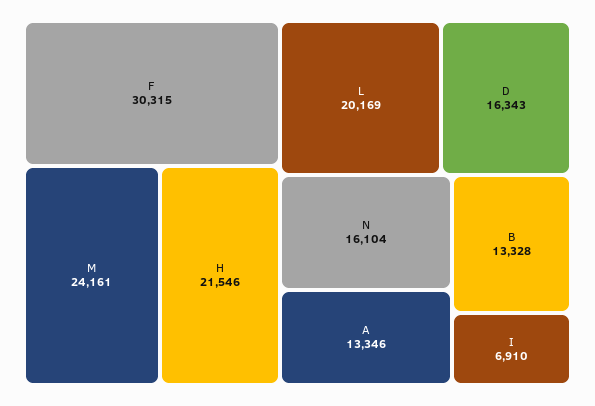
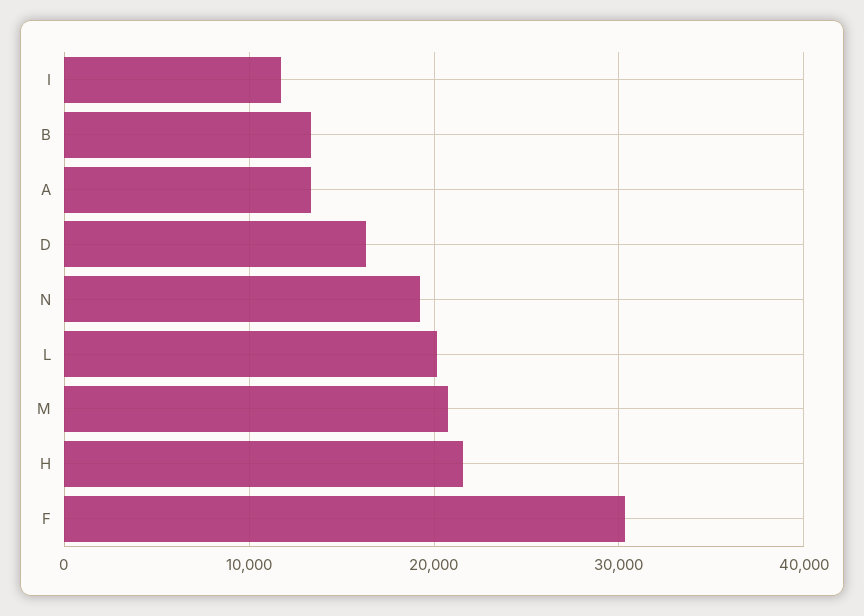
  {
    "F": 30315,
-   "M": 24161,
+   "M": 21000,
    "H": 21546,
    "L": 20169,
    "D": 16343,
-   "N": 16104,
+   "N": 19000,
    "A": 13346,
    "B": 13328,
-   "I": 6910
+   "I": 12000
  }

